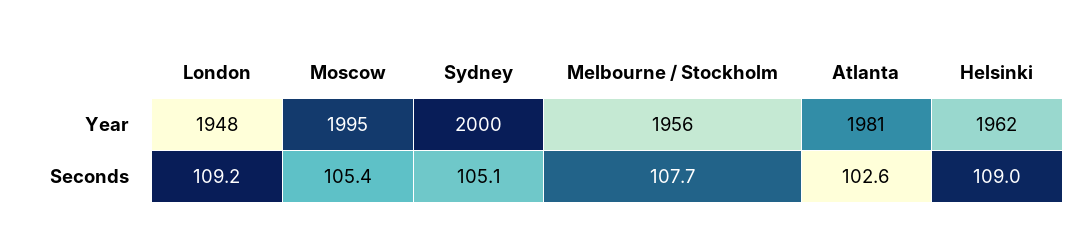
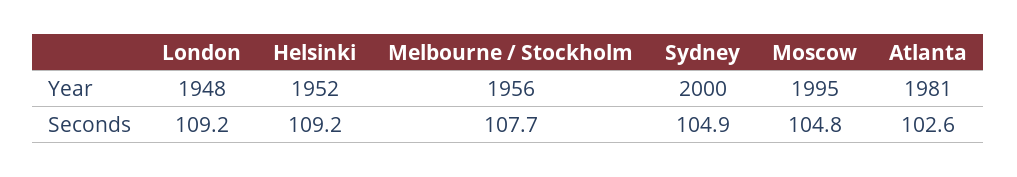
  {
    "London": {
      "Year": 1948,
      "Seconds": 109.2
    },
    "Moscow": {
      "Year": 1995,
-     "Seconds": 105.4
+     "Seconds": 104.8
    },
    "Sydney": {
      "Year": 2000,
-     "Seconds": 105.1
+     "Seconds": 104.9
    },
    "Melbourne / Stockholm": {
      "Year": 1956,
      "Seconds": 107.7
    },
    "Atlanta": {
      "Year": 1981,
      "Seconds": 102.6
    },
    "Helsinki": {
-     "Year": 1962,
+     "Year": 1952,
-     "Seconds": 109
+     "Seconds": 109.2
    }
  }

